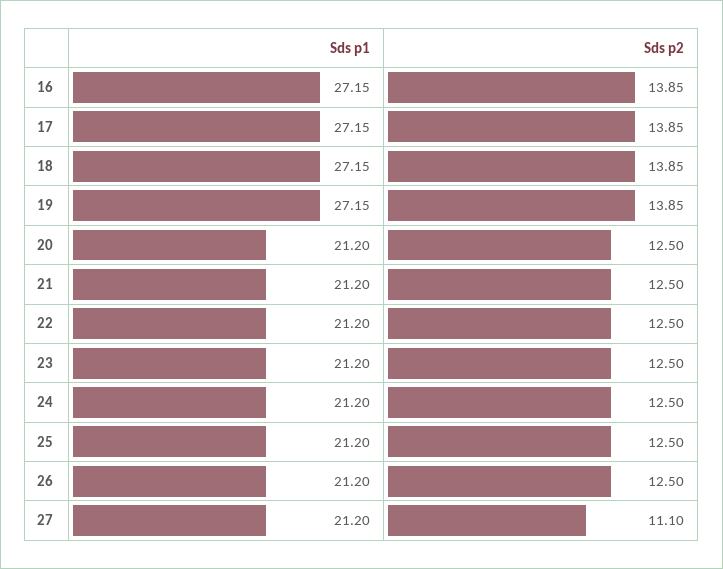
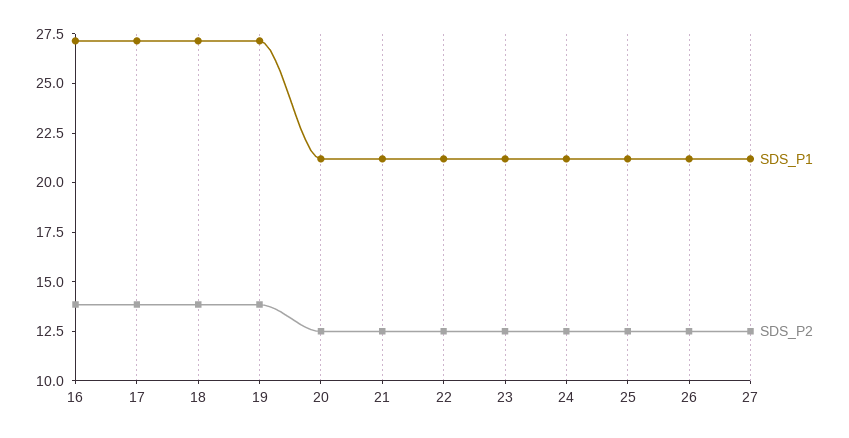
  {
    "Sds p1": {
      "16": 27.15,
      "17": 27.15,
      "18": 27.15,
      "19": 27.15,
      "20": 21.2,
      "21": 21.2,
      "22": 21.2,
      "23": 21.2,
      "24": 21.2,
      "25": 21.2,
      "26": 21.2,
      "27": 21.2
    },
    "Sds p2": {
      "16": 13.85,
      "17": 13.85,
      "18": 13.85,
      "19": 13.85,
      "20": 12.5,
      "21": 12.5,
      "22": 12.5,
      "23": 12.5,
      "24": 12.5,
      "25": 12.5,
      "26": 12.5,
-     "27": 11.1
+     "27": 12.5
    }
  }

